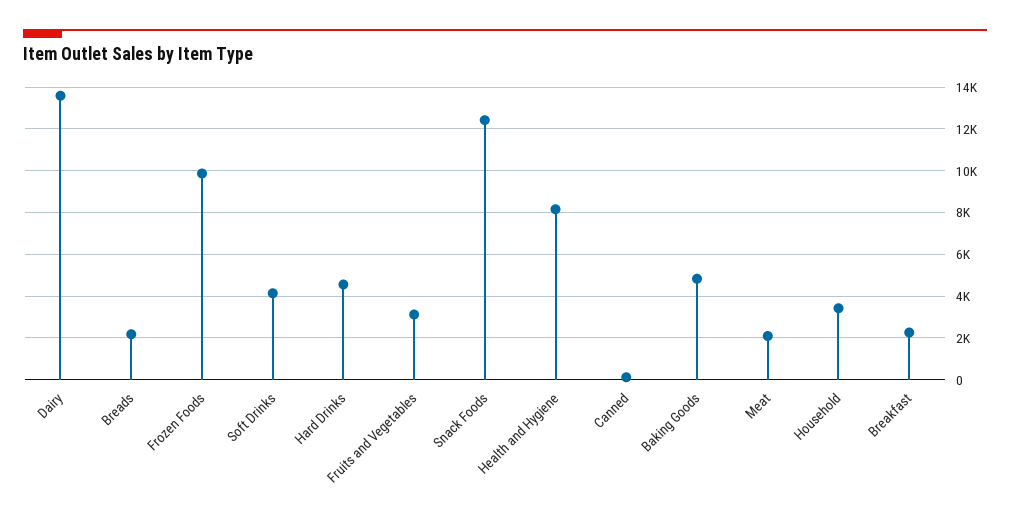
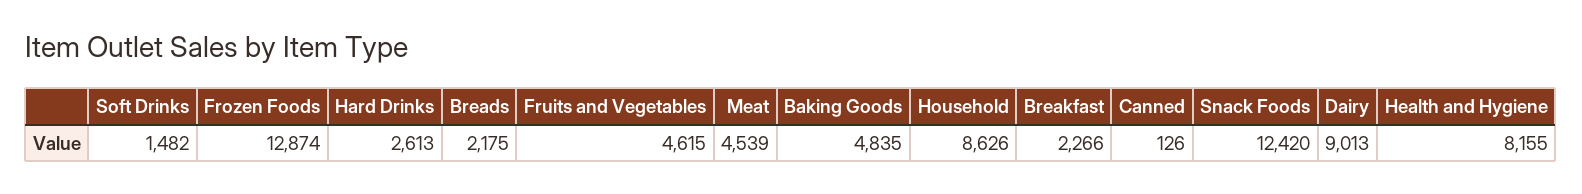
  {
-   "Dairy": 13500,
+   "Dairy": 9013,
    "Breads": 2175,
-   "Frozen Foods": 10000,
+   "Frozen Foods": 12874,
-   "Soft Drinks": 4000,
+   "Soft Drinks": 1482,
-   "Hard Drinks": 4500,
+   "Hard Drinks": 2613,
-   "Fruits and Vegetables": 3000,
+   "Fruits and Vegetables": 4615,
    "Snack Foods": 12420,
    "Health and Hygiene": 8155,
    "Canned": 126,
    "Baking Goods": 4835,
-   "Meat": 2000,
+   "Meat": 4539,
-   "Household": 3500,
+   "Household": 8626,
    "Breakfast": 2266
  }

